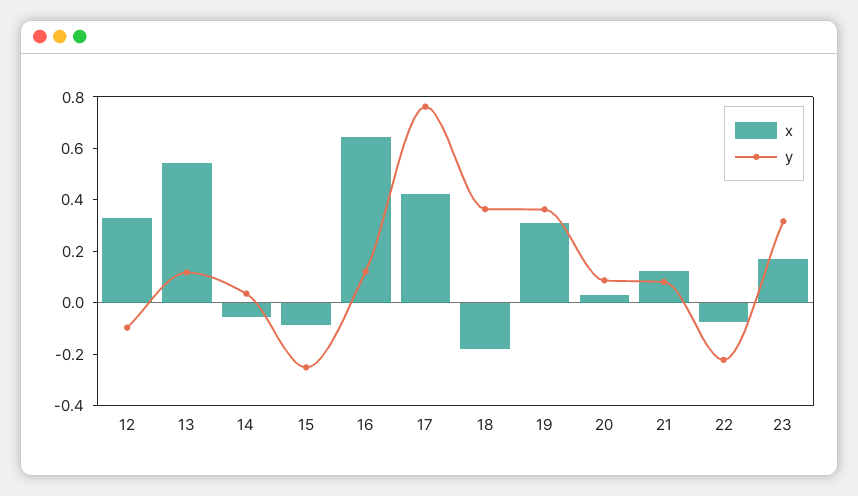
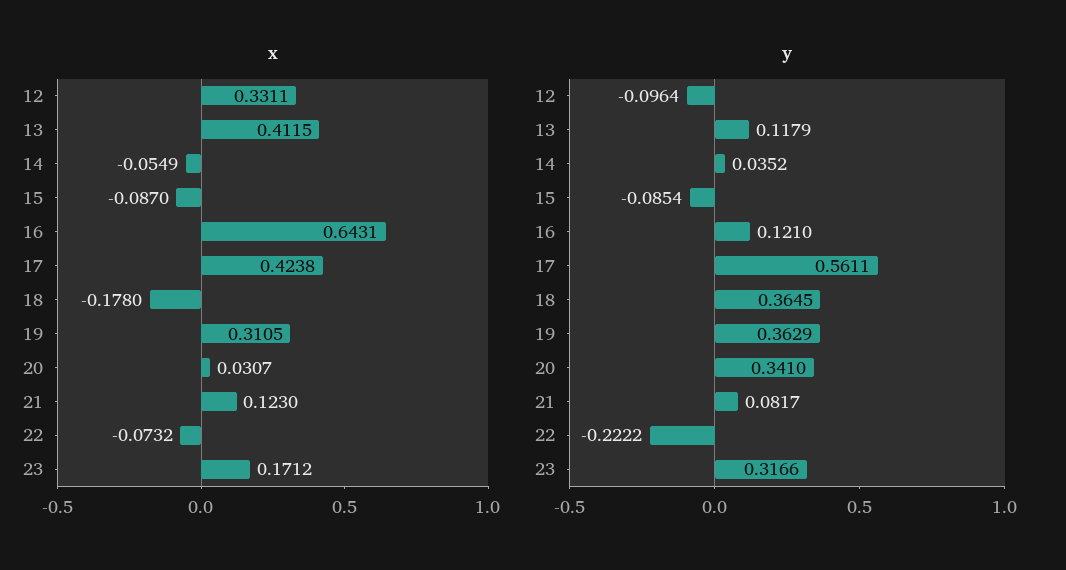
  {
    "x": {
      "12": 0.3311,
-     "13": 0.55,
+     "13": 0.4115,
      "14": -0.0549,
      "15": -0.087,
      "16": 0.6431,
      "17": 0.4238,
      "18": -0.178,
      "19": 0.3105,
      "20": 0.0307,
      "21": 0.123,
      "22": -0.0732,
      "23": 0.1712
    },
    "y": {
      "12": -0.0964,
      "13": 0.1179,
      "14": 0.0352,
-     "15": -0.25,
+     "15": -0.0854,
      "16": 0.121,
-     "17": 0.75,
+     "17": 0.5611,
      "18": 0.3645,
      "19": 0.3629,
-     "20": 0.1,
+     "20": 0.341,
      "21": 0.0817,
      "22": -0.2222,
      "23": 0.3166
    }
  }

